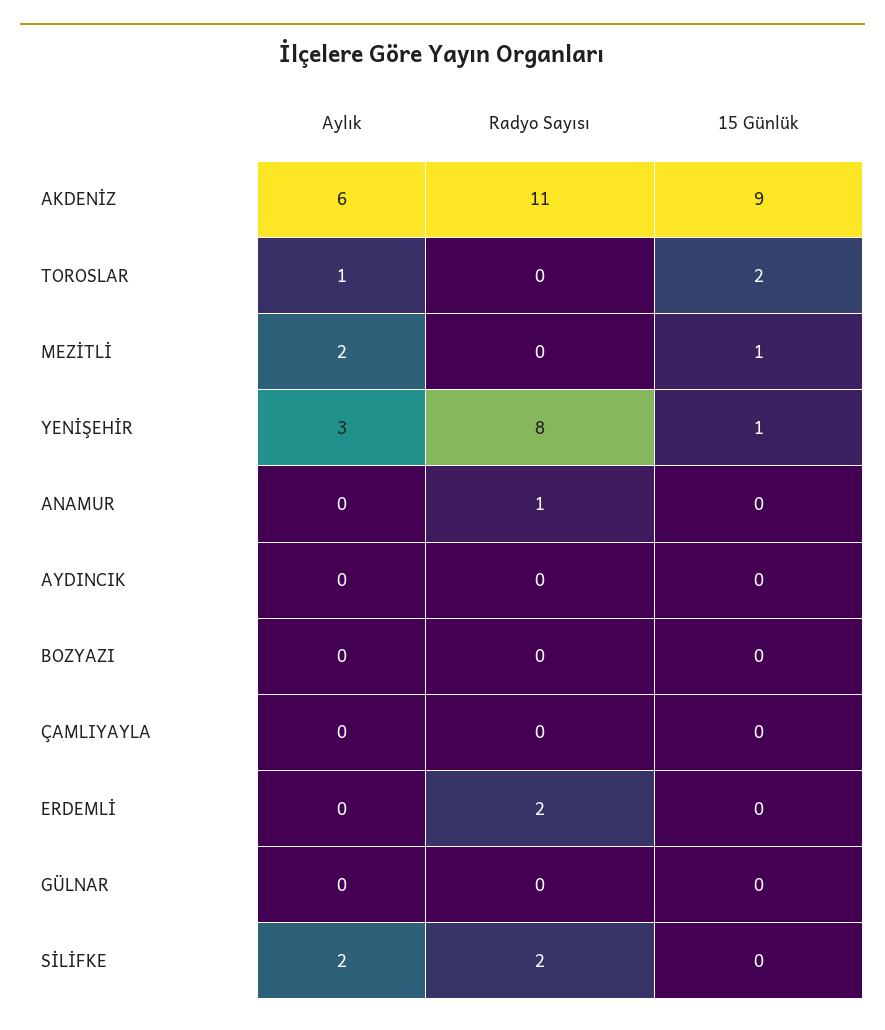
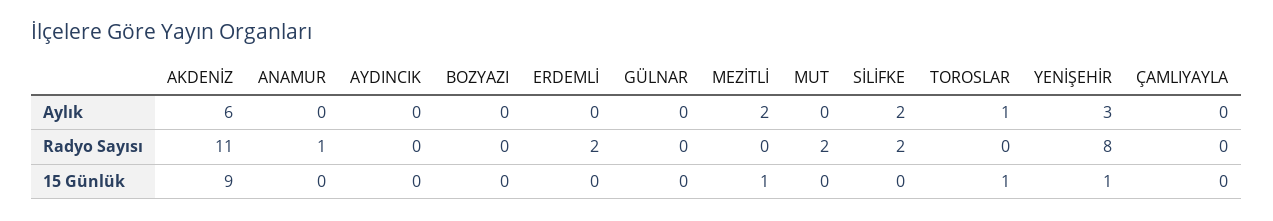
  {
    "Aylık": {
      "AKDENİZ": 6,
      "TOROSLAR": 1,
      "MEZİTLİ": 2,
      "YENİŞEHİR": 3,
      "ANAMUR": 0,
      "AYDINCIK": 0,
      "BOZYAZI": 0,
      "ÇAMLIYAYLA": 0,
      "ERDEMLİ": 0,
      "GÜLNAR": 0,
-     "SİLİFKE": 2
+     "SİLİFKE": 2,
+     "MUT": 0
    },
    "Radyo Sayısı": {
      "AKDENİZ": 11,
      "TOROSLAR": 0,
      "MEZİTLİ": 0,
      "YENİŞEHİR": 8,
      "ANAMUR": 1,
      "AYDINCIK": 0,
      "BOZYAZI": 0,
      "ÇAMLIYAYLA": 0,
      "ERDEMLİ": 2,
      "GÜLNAR": 0,
-     "SİLİFKE": 2
+     "SİLİFKE": 2,
+     "MUT": 2
    },
    "15 Günlük": {
      "AKDENİZ": 9,
-     "TOROSLAR": 2,
+     "TOROSLAR": 1,
      "MEZİTLİ": 1,
      "YENİŞEHİR": 1,
      "ANAMUR": 0,
      "AYDINCIK": 0,
      "BOZYAZI": 0,
      "ÇAMLIYAYLA": 0,
      "ERDEMLİ": 0,
      "GÜLNAR": 0,
-     "SİLİFKE": 0
+     "SİLİFKE": 0,
+     "MUT": 0
    }
  }

